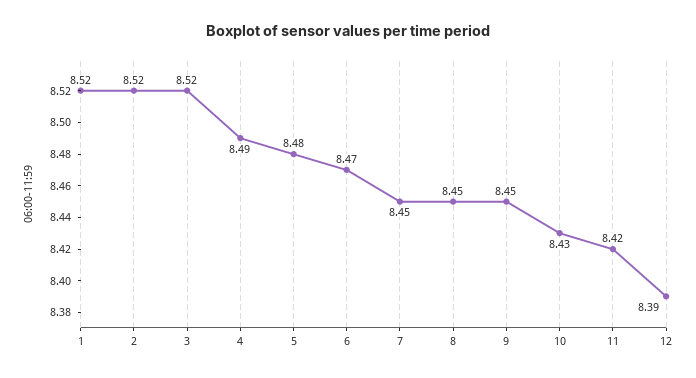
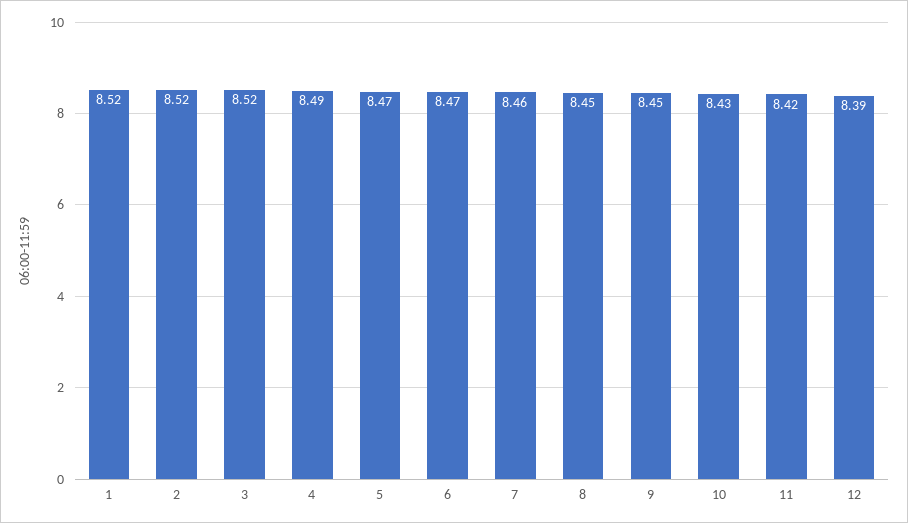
  {
    "1": 8.52,
    "2": 8.52,
    "3": 8.52,
    "4": 8.49,
-   "5": 8.48,
+   "5": 8.47,
    "6": 8.47,
-   "7": 8.45,
+   "7": 8.46,
    "8": 8.45,
    "9": 8.45,
    "10": 8.43,
    "11": 8.42,
    "12": 8.39
  }

